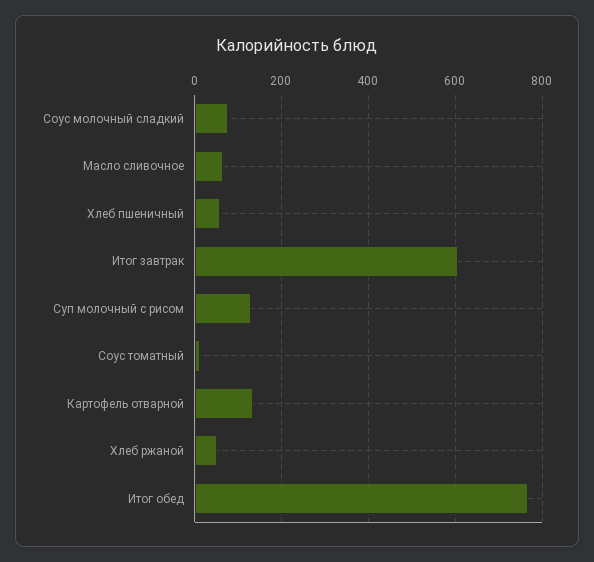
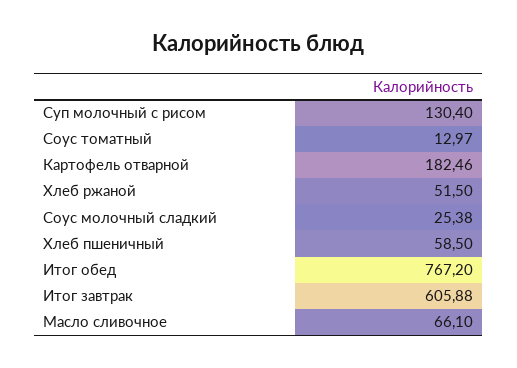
  {
-   "Соус молочный сладкий": 80,
+   "Соус молочный сладкий": 25.38,
    "Масло сливочное": 66.1,
    "Хлеб пшеничный": 58.5,
    "Итог завтрак": 605.88,
    "Суп молочный с рисом": 130.4,
    "Соус томатный": 12.97,
-   "Картофель отварной": 140,
+   "Картофель отварной": 182.46,
    "Хлеб ржаной": 51.5,
    "Итог обед": 767.2
  }

